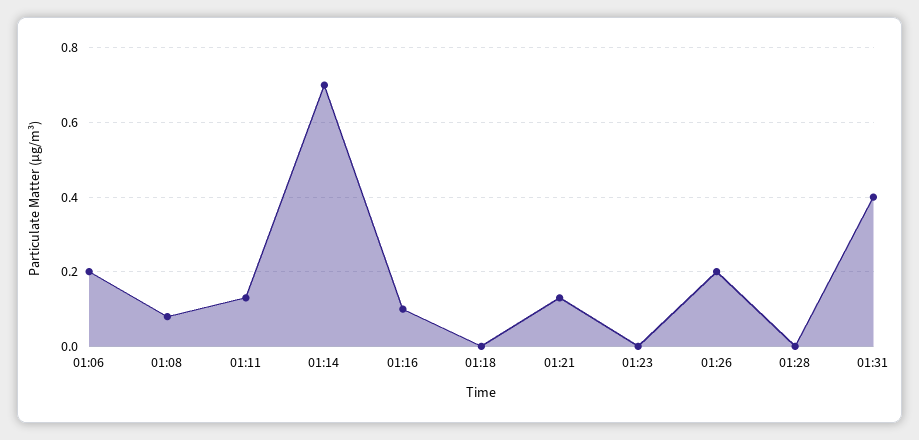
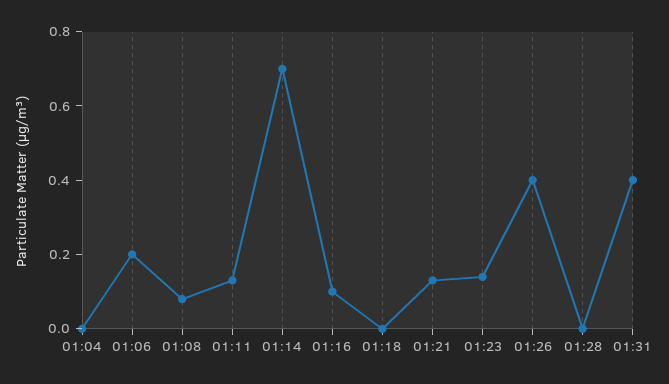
  {
    "01:06": 0.2,
    "01:08": 0.1,
    "01:11": 0.15,
    "01:14": 0.7,
    "01:16": 0.1,
    "01:18": 0,
    "01:21": 0.15,
-   "01:23": 0,
+   "01:23": 0.15,
-   "01:26": 0.2,
+   "01:26": 0.4,
    "01:28": 0,
-   "01:31": 0.4
+   "01:31": 0.4,
+   "01:04": 0
  }

